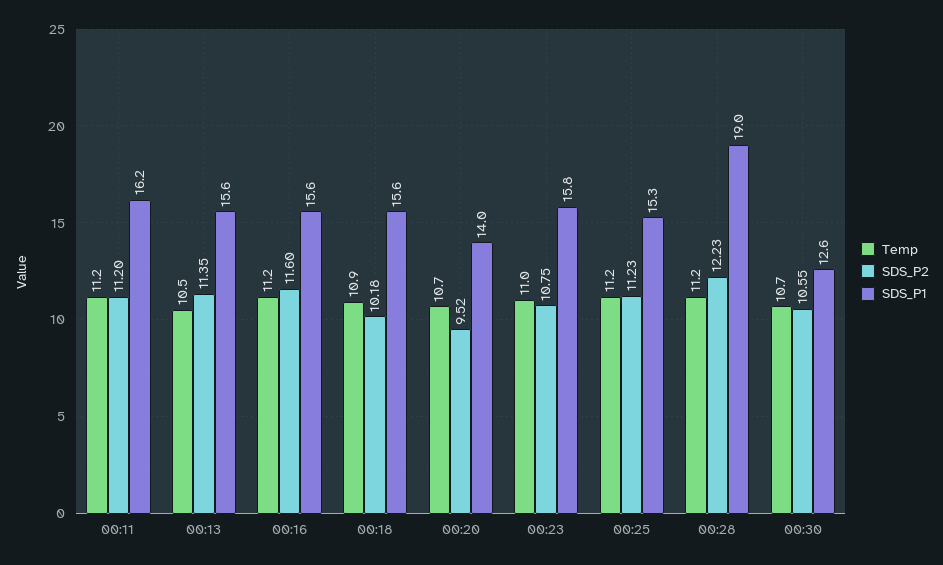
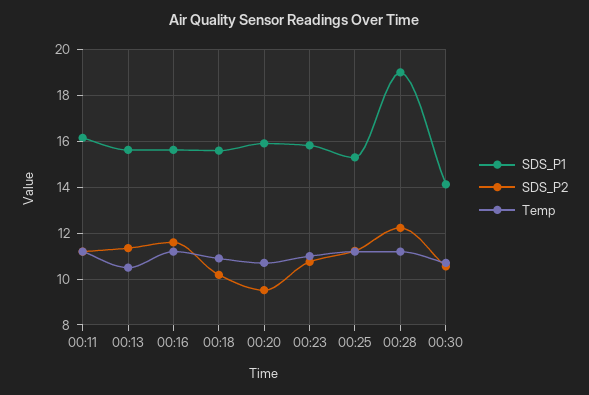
  {
    "Temp": {
      "00:11": 11.2,
      "00:13": 10.5,
      "00:16": 11.2,
      "00:18": 10.9,
      "00:20": 10.7,
      "00:23": 11,
      "00:25": 11.2,
      "00:28": 11.2,
      "00:30": 10.7
    },
    "SDS_P2": {
      "00:11": 11.2,
      "00:13": 11.35,
      "00:16": 11.6,
      "00:18": 10.18,
      "00:20": 9.52,
      "00:23": 10.75,
      "00:25": 11.23,
      "00:28": 12.23,
      "00:30": 10.55
    },
    "SDS_P1": {
      "00:11": 16.2,
      "00:13": 15.6,
      "00:16": 15.6,
      "00:18": 15.6,
-     "00:20": 14,
+     "00:20": 16,
      "00:23": 15.8,
      "00:25": 15.3,
      "00:28": 19,
-     "00:30": 12.6
+     "00:30": 14
    }
  }

